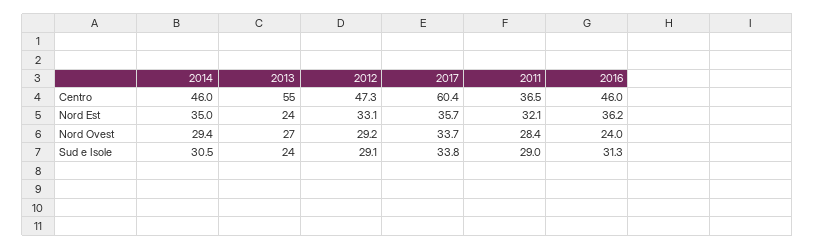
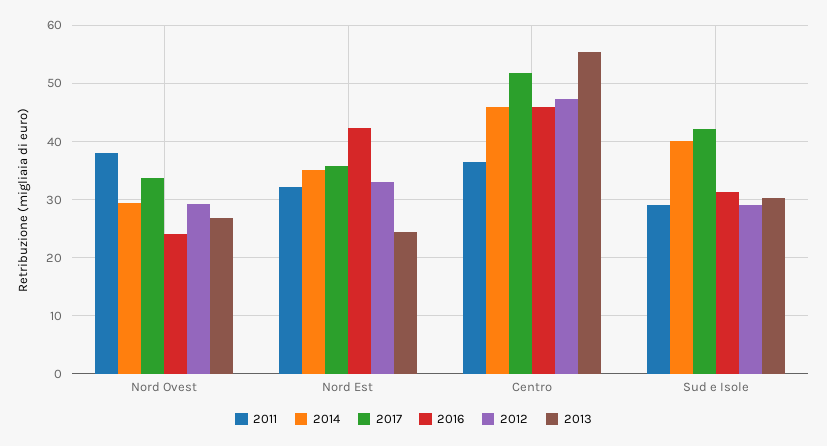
  {
    "2014": {
      "Centro": 46,
      "Nord Est": 35,
      "Nord Ovest": 29.4,
-     "Sud e Isole": 30.5
+     "Sud e Isole": 40
    },
    "2013": {
      "Centro": 55,
      "Nord Est": 24,
      "Nord Ovest": 27,
-     "Sud e Isole": 24
+     "Sud e Isole": 30
    },
    "2012": {
      "Centro": 47.3,
      "Nord Est": 33.1,
      "Nord Ovest": 29.2,
      "Sud e Isole": 29.1
    },
    "2017": {
-     "Centro": 60.4,
+     "Centro": 52,
      "Nord Est": 35.7,
      "Nord Ovest": 33.7,
-     "Sud e Isole": 33.8
+     "Sud e Isole": 42
    },
    "2011": {
      "Centro": 36.5,
      "Nord Est": 32.1,
-     "Nord Ovest": 28.4,
+     "Nord Ovest": 38,
      "Sud e Isole": 29
    },
    "2016": {
      "Centro": 46,
-     "Nord Est": 36.2,
+     "Nord Est": 42,
      "Nord Ovest": 24,
      "Sud e Isole": 31.3
    }
  }

